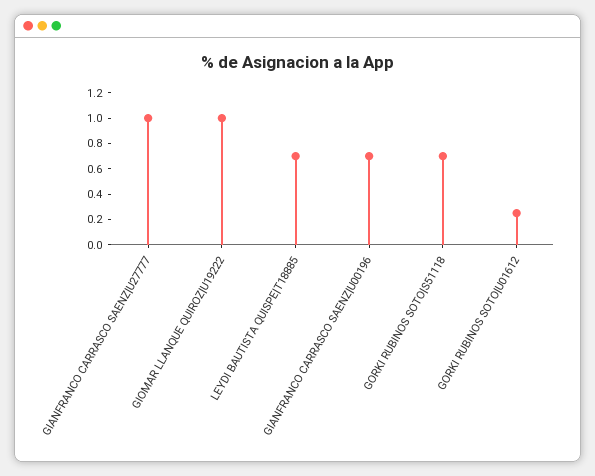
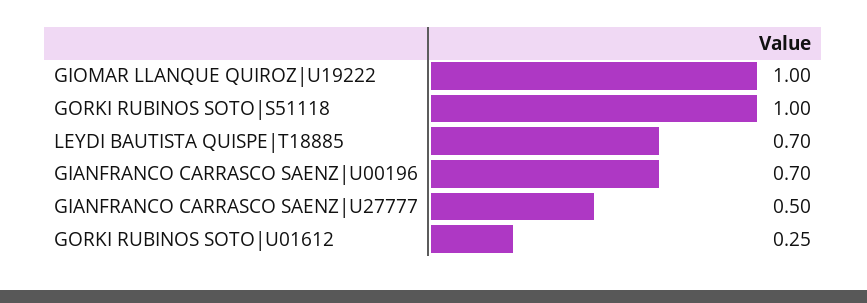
  {
-   "GIANFRANCO CARRASCO SAENZ|U27777": 1,
+   "GIANFRANCO CARRASCO SAENZ|U27777": 0.5,
    "GIOMAR LLANQUE QUIROZ|U19222": 1,
    "LEYDI BAUTISTA QUISPE|T18885": 0.7,
    "GIANFRANCO CARRASCO SAENZ|U00196": 0.7,
-   "GORKI RUBINOS SOTO|S51118": 0.7,
+   "GORKI RUBINOS SOTO|S51118": 1,
    "GORKI RUBINOS SOTO|U01612": 0.25
  }

